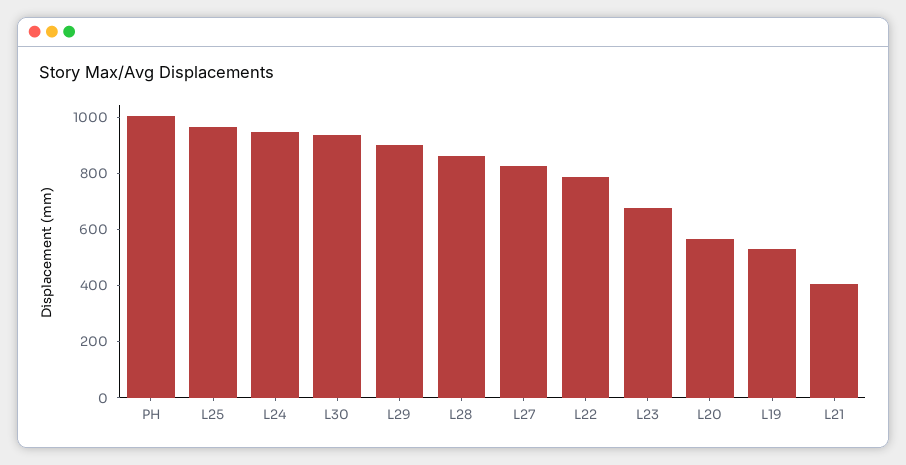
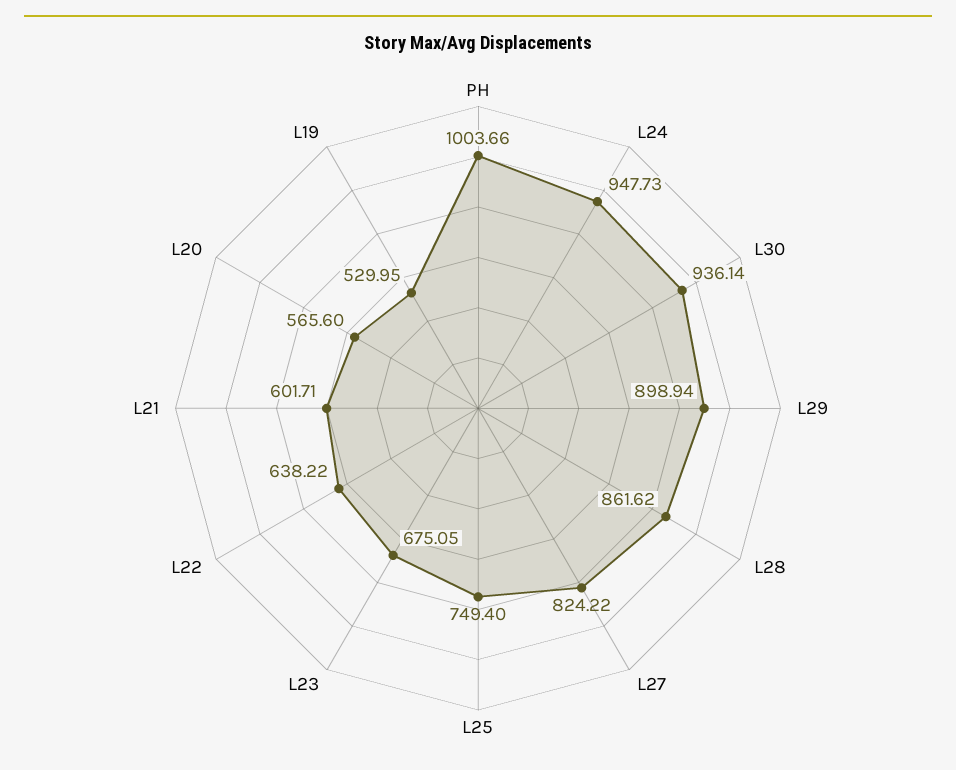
  {
    "PH": 1003.66,
-   "L25": 950,
+   "L25": 749.4,
    "L24": 947.73,
    "L30": 936.14,
    "L29": 898.94,
    "L28": 861.62,
    "L27": 824.22,
-   "L22": 800,
+   "L22": 638.22,
    "L23": 675.05,
    "L20": 565.6,
    "L19": 529.95,
-   "L21": 400
+   "L21": 601.71
  }

